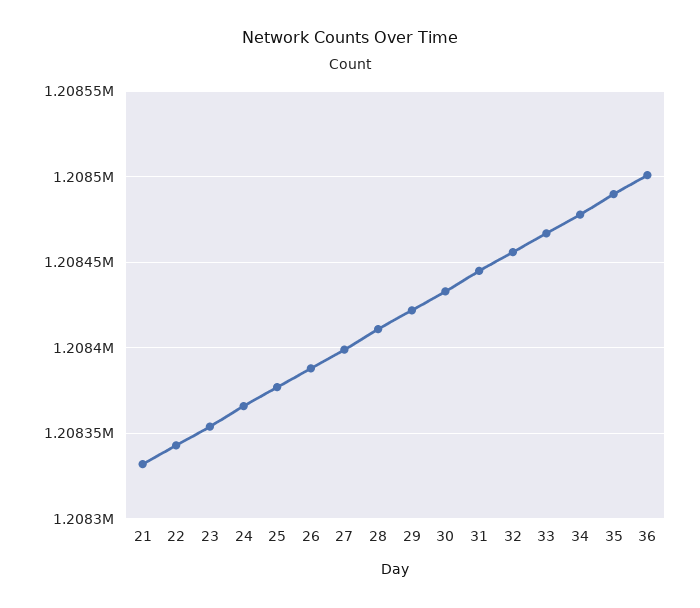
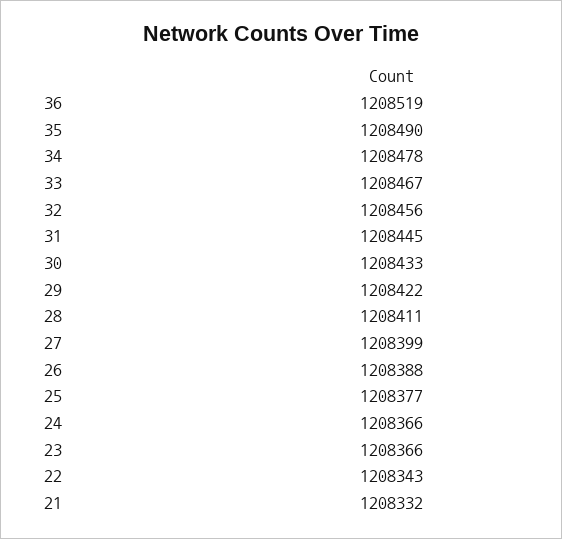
  {
    "21": 1208332,
    "22": 1208343,
-   "23": 1208355,
+   "23": 1208366,
    "24": 1208366,
    "25": 1208377,
    "26": 1208388,
    "27": 1208399,
    "28": 1208411,
    "29": 1208422,
    "30": 1208433,
    "31": 1208445,
    "32": 1208456,
    "33": 1208467,
    "34": 1208478,
    "35": 1208490,
-   "36": 1208500
+   "36": 1208519
  }

